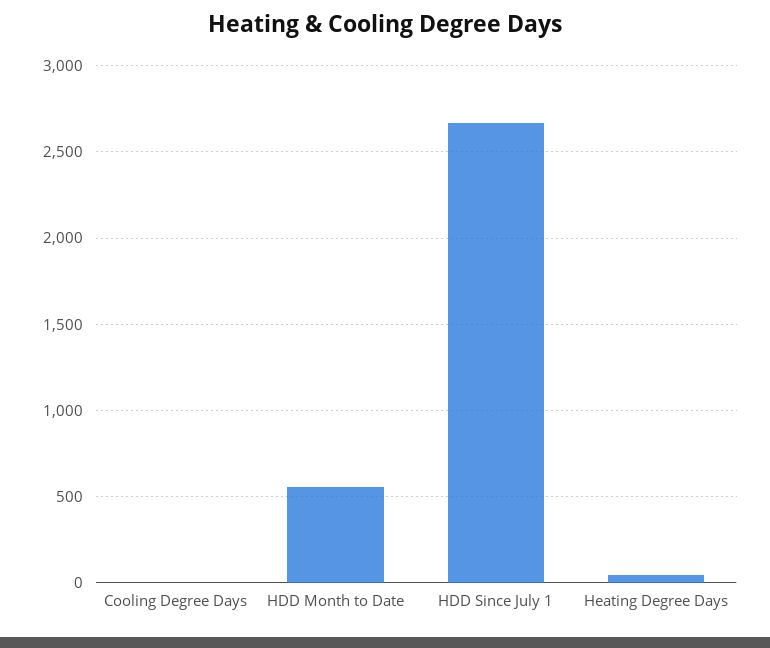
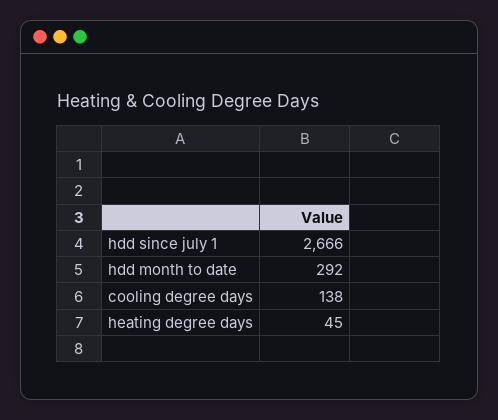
  {
-   "Cooling Degree Days": 0,
+   "Cooling Degree Days": 138,
-   "HDD Month to Date": 550,
+   "HDD Month to Date": 292,
    "HDD Since July 1": 2666,
    "Heating Degree Days": 45
  }

